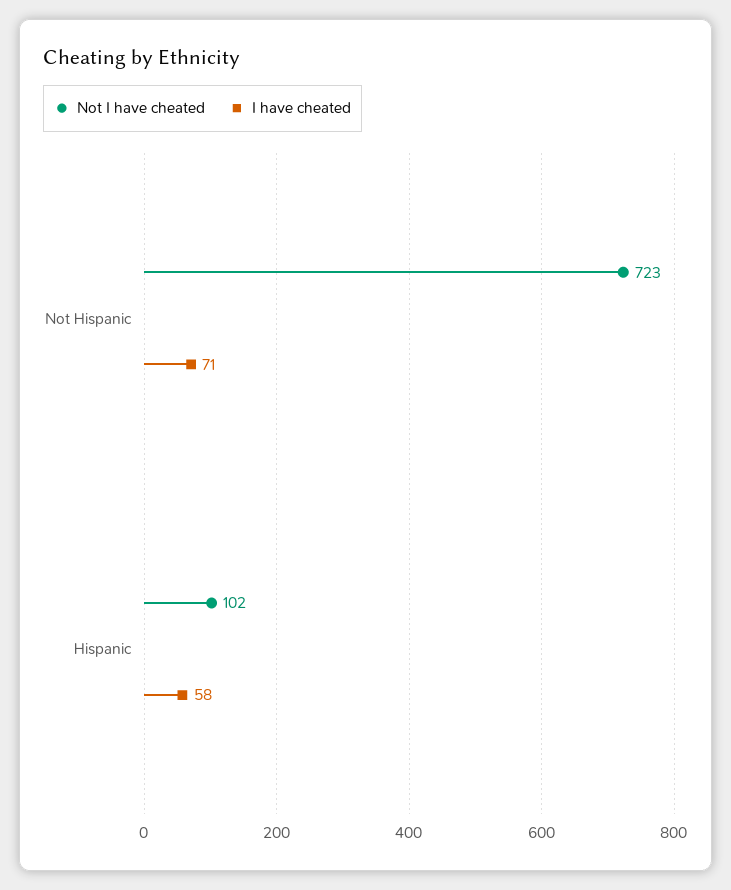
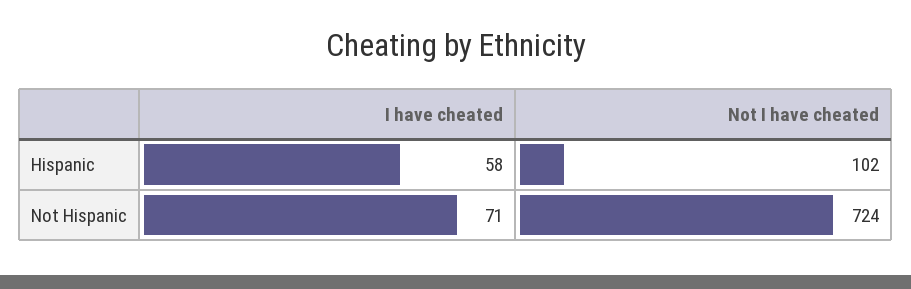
  {
    "Not I have cheated": {
-     "Not Hispanic": 723,
+     "Not Hispanic": 724,
      "Hispanic": 102
    },
    "I have cheated": {
      "Not Hispanic": 71,
      "Hispanic": 58
    }
  }

